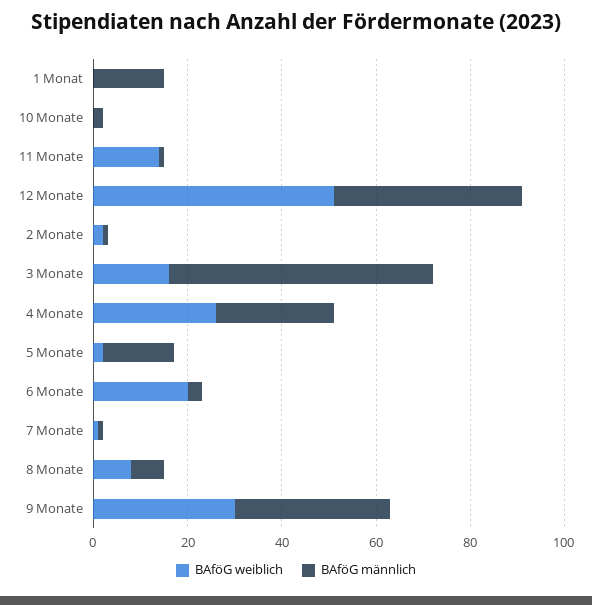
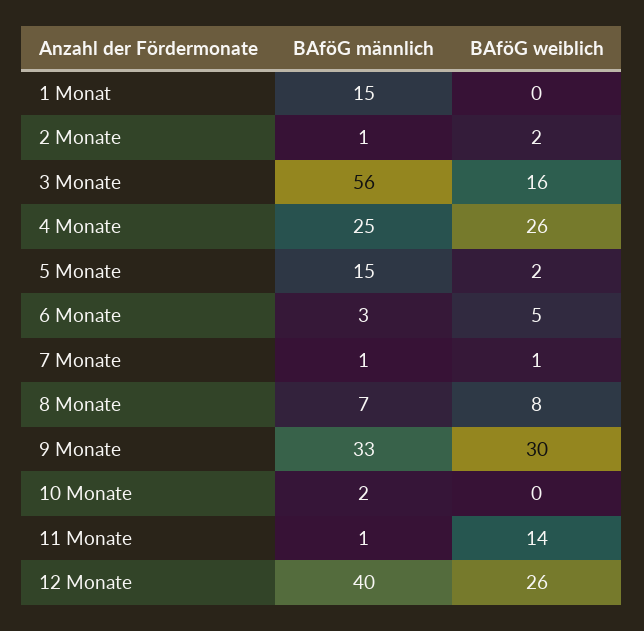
  {
    "BAföG weiblich": {
      "1 Monat": 0,
      "10 Monate": 0,
      "11 Monate": 14,
-     "12 Monate": 50,
+     "12 Monate": 26,
      "2 Monate": 2,
      "3 Monate": 16,
      "4 Monate": 26,
      "5 Monate": 2,
-     "6 Monate": 20,
+     "6 Monate": 5,
      "7 Monate": 1,
      "8 Monate": 8,
      "9 Monate": 30
    },
    "BAföG männlich": {
      "1 Monat": 15,
      "10 Monate": 2,
      "11 Monate": 1,
      "12 Monate": 40,
      "2 Monate": 1,
      "3 Monate": 56,
      "4 Monate": 25,
      "5 Monate": 15,
      "6 Monate": 3,
      "7 Monate": 1,
      "8 Monate": 7,
      "9 Monate": 33
    }
  }

